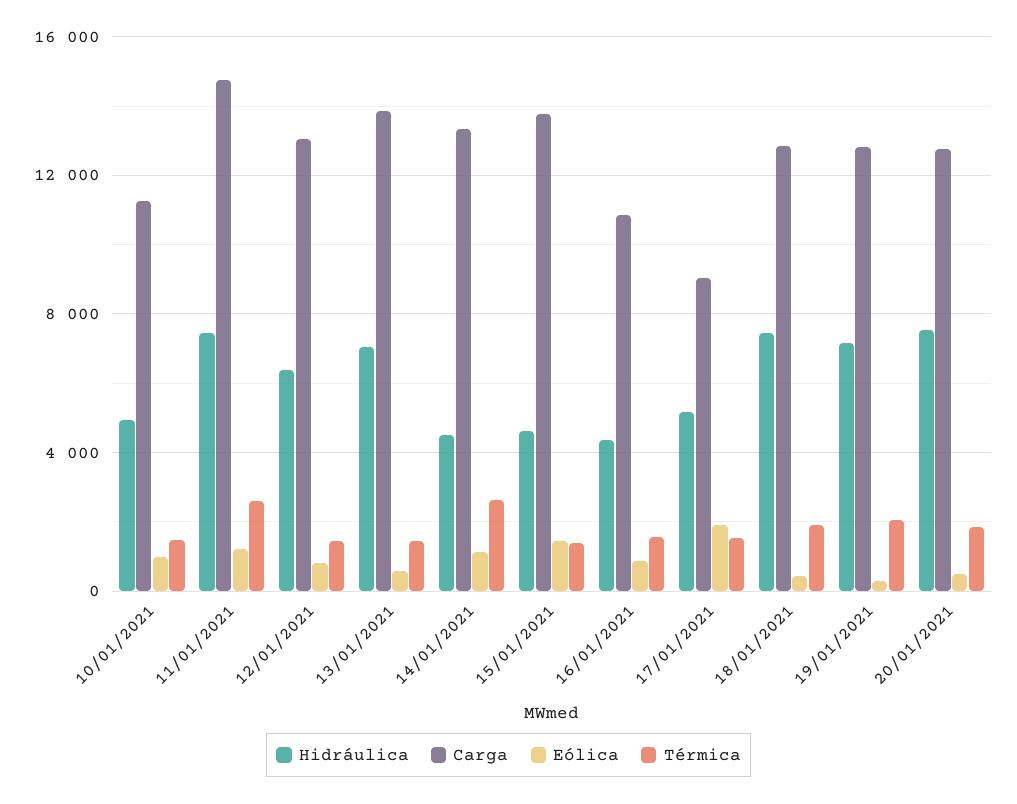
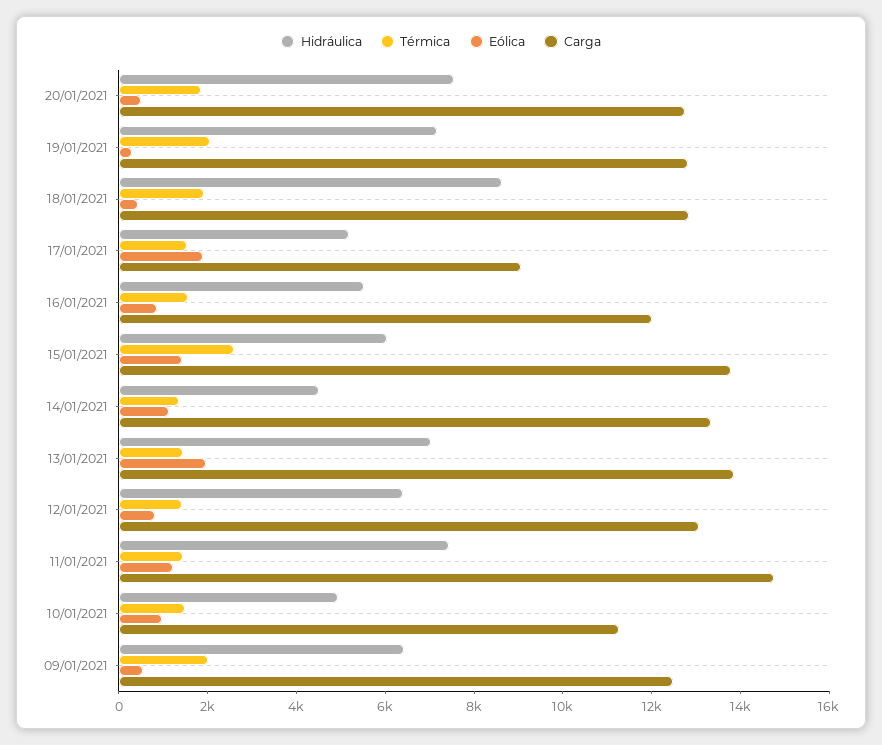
  {
    "Hidráulica": {
      "10/01/2021": 5000,
      "11/01/2021": 7500,
      "12/01/2021": 6500,
      "13/01/2021": 7000,
      "14/01/2021": 4500,
-     "15/01/2021": 4500,
+     "15/01/2021": 6000,
-     "16/01/2021": 4500,
+     "16/01/2021": 5500,
      "17/01/2021": 5000,
-     "18/01/2021": 7500,
+     "18/01/2021": 8500,
      "19/01/2021": 7000,
-     "20/01/2021": 7500
+     "20/01/2021": 7500,
+     "09/01/2021": 6500
    },
    "Carga": {
      "10/01/2021": 11500,
      "11/01/2021": 15000,
      "12/01/2021": 13000,
      "13/01/2021": 14000,
      "14/01/2021": 13500,
      "15/01/2021": 14000,
-     "16/01/2021": 11000,
+     "16/01/2021": 12000,
      "17/01/2021": 9000,
      "18/01/2021": 13000,
      "19/01/2021": 13000,
-     "20/01/2021": 13000
+     "20/01/2021": 13000,
+     "09/01/2021": 12500
    },
    "Eólica": {
      "10/01/2021": 1000,
      "11/01/2021": 1000,
      "12/01/2021": 1000,
-     "13/01/2021": 500,
+     "13/01/2021": 2000,
      "14/01/2021": 1000,
      "15/01/2021": 1500,
      "16/01/2021": 1000,
      "17/01/2021": 2000,
      "18/01/2021": 500,
      "19/01/2021": 500,
-     "20/01/2021": 500
+     "20/01/2021": 500,
+     "09/01/2021": 500
    },
    "Térmica": {
      "10/01/2021": 1500,
-     "11/01/2021": 2500,
+     "11/01/2021": 1500,
      "12/01/2021": 1500,
      "13/01/2021": 1500,
-     "14/01/2021": 2500,
+     "14/01/2021": 1500,
-     "15/01/2021": 1500,
+     "15/01/2021": 2500,
      "16/01/2021": 1500,
      "17/01/2021": 1500,
      "18/01/2021": 2000,
      "19/01/2021": 2000,
-     "20/01/2021": 2000
+     "20/01/2021": 2000,
+     "09/01/2021": 2000
    }
  }

